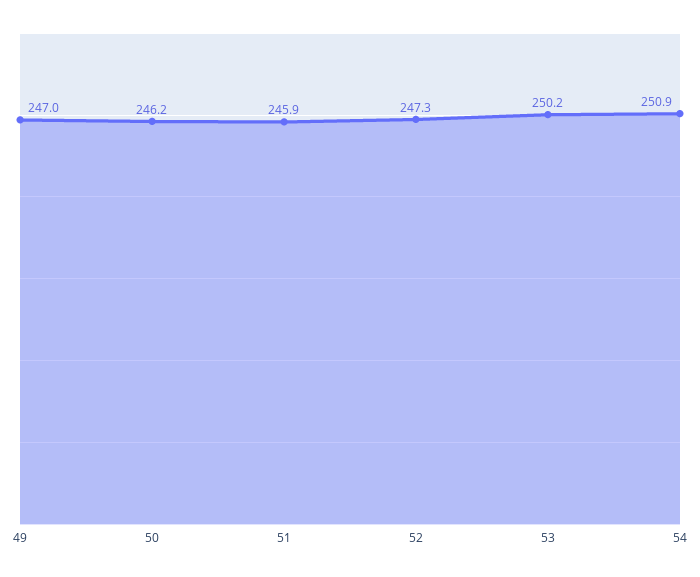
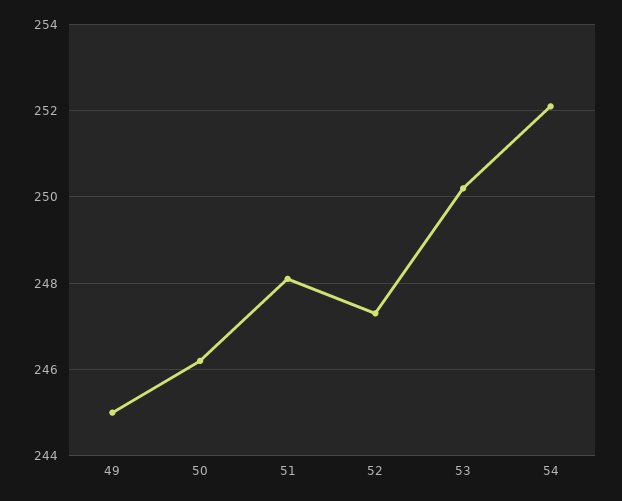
  {
-   "49": 247,
+   "49": 245,
    "50": 246.2,
-   "51": 245.9,
+   "51": 248,
    "52": 247.3,
    "53": 250.2,
-   "54": 250.9
+   "54": 252
  }

